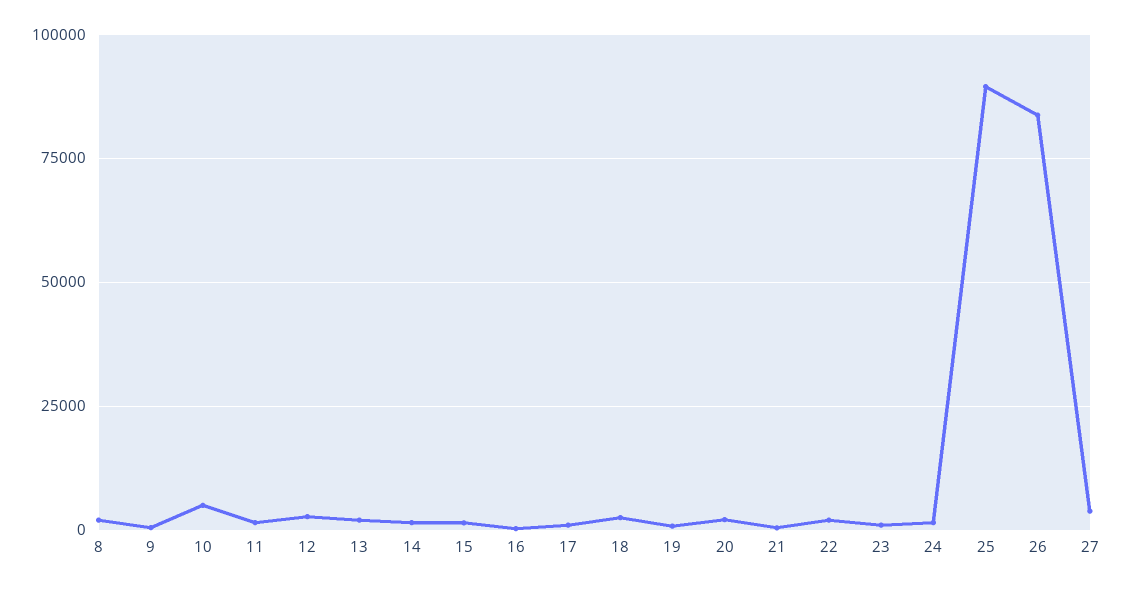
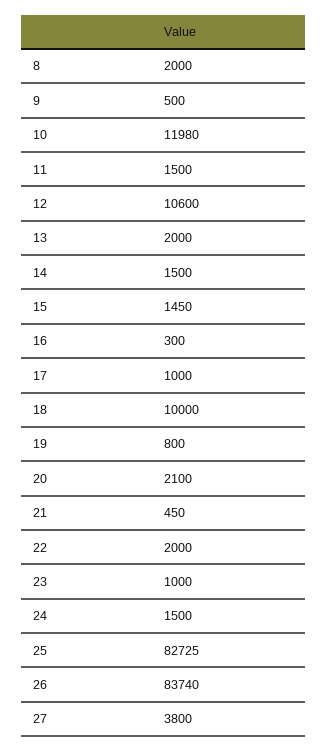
  {
    "8": 2000,
    "9": 500,
-   "10": 5000,
+   "10": 11980,
    "11": 1500,
-   "12": 2500,
+   "12": 10600,
    "13": 2000,
    "14": 1500,
    "15": 1450,
    "16": 300,
    "17": 1000,
-   "18": 2500,
+   "18": 10000,
    "19": 800,
    "20": 2100,
    "21": 450,
    "22": 2000,
    "23": 1000,
    "24": 1500,
-   "25": 90000,
+   "25": 82725,
    "26": 83740,
    "27": 3800
  }

